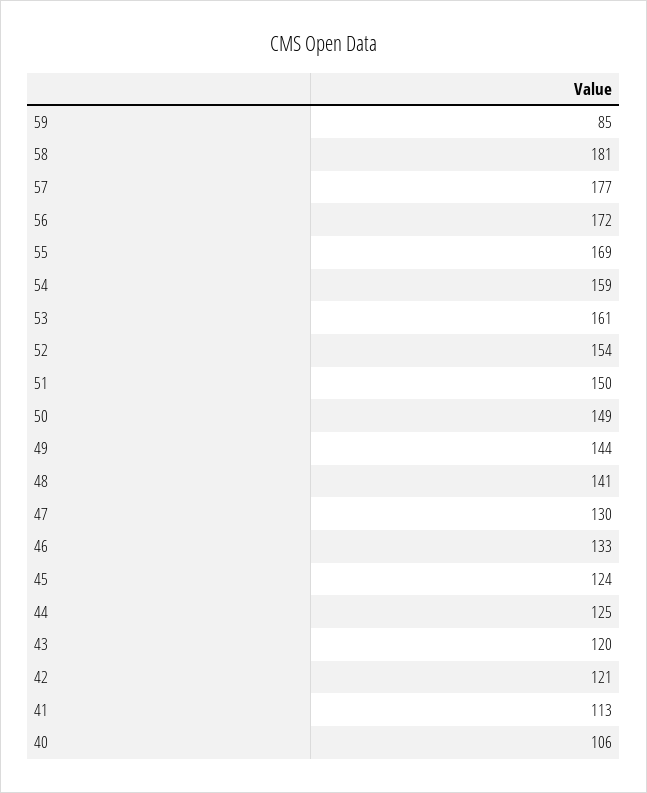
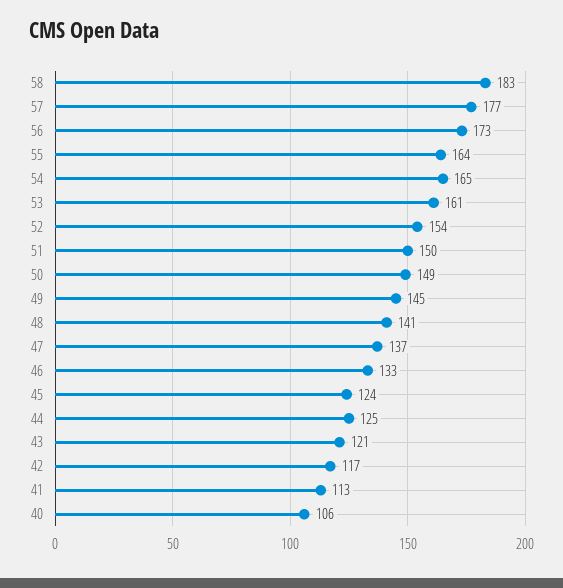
  {
-   "59": 85,
-   "58": 181,
+   "58": 183,
    "57": 177,
-   "56": 172,
+   "56": 173,
-   "55": 169,
+   "55": 164,
-   "54": 159,
+   "54": 165,
    "53": 161,
    "52": 154,
    "51": 150,
    "50": 149,
-   "49": 144,
+   "49": 145,
    "48": 141,
-   "47": 130,
+   "47": 137,
    "46": 133,
    "45": 124,
    "44": 125,
-   "43": 120,
+   "43": 121,
-   "42": 121,
+   "42": 117,
    "41": 113,
    "40": 106
  }

